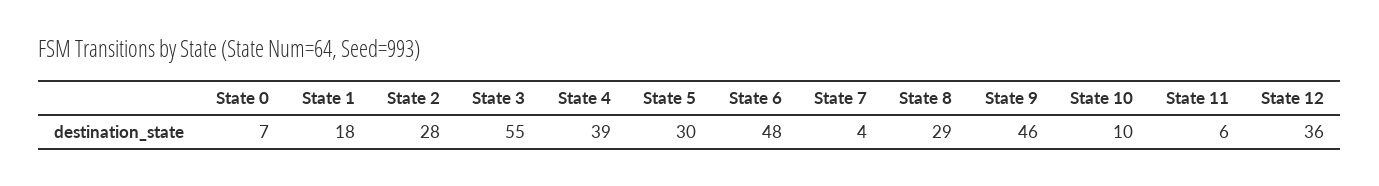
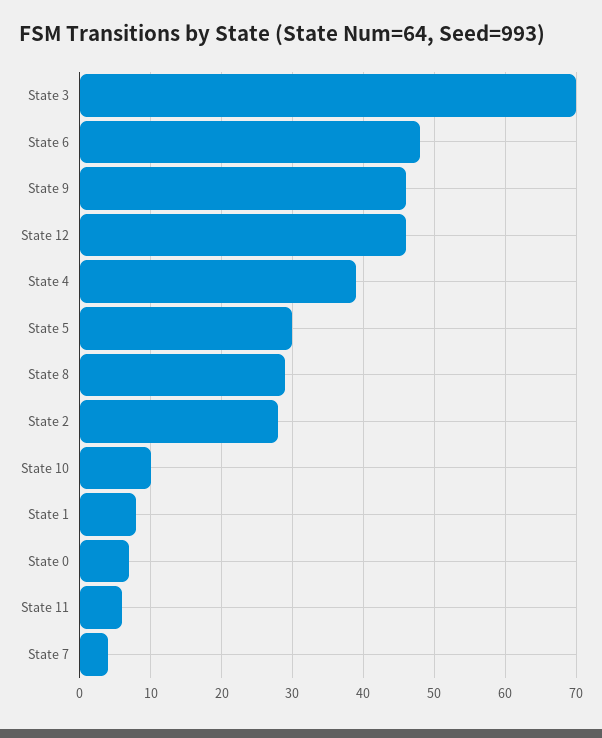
  {
    "State 0": 7,
-   "State 1": 18,
+   "State 1": 8,
    "State 2": 28,
-   "State 3": 55,
+   "State 3": 70,
    "State 4": 39,
    "State 5": 30,
    "State 6": 48,
    "State 7": 4,
    "State 8": 29,
    "State 9": 46,
    "State 10": 10,
    "State 11": 6,
-   "State 12": 36
+   "State 12": 46
  }

